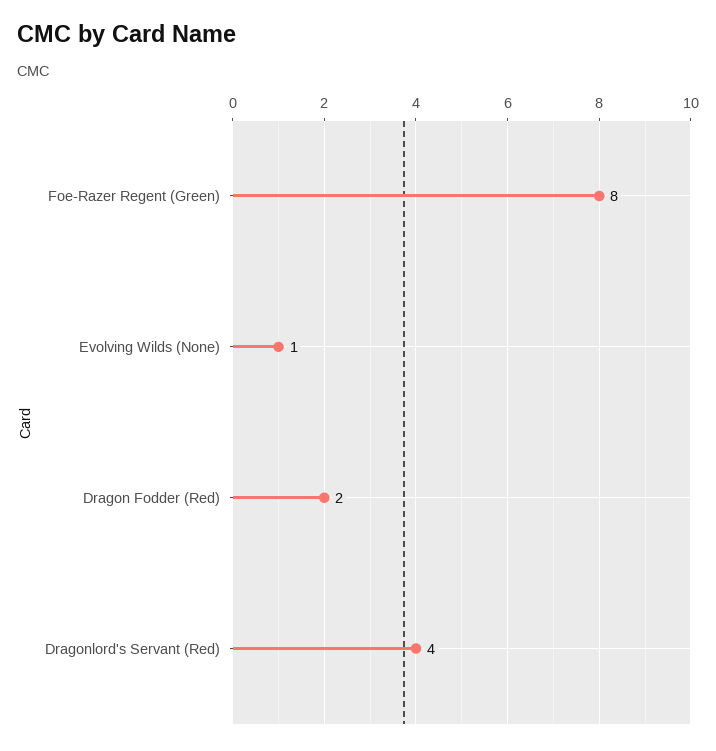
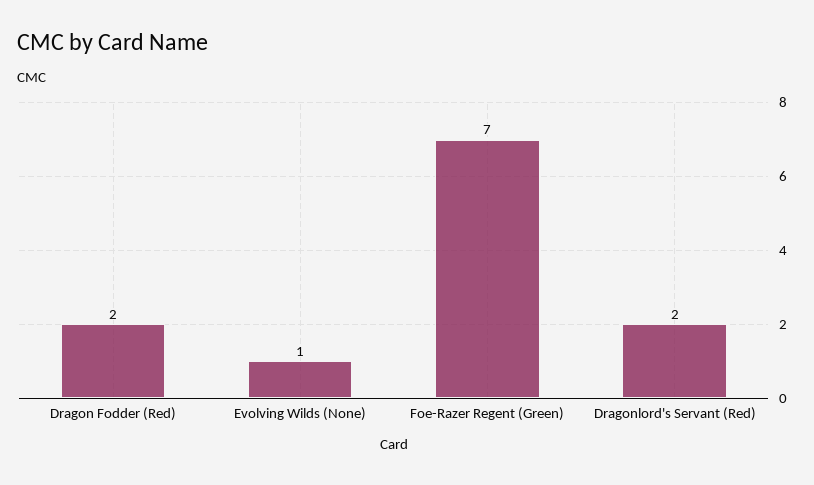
  {
-   "Foe-Razer Regent (Green)": 8,
+   "Foe-Razer Regent (Green)": 7,
    "Evolving Wilds (None)": 1,
    "Dragon Fodder (Red)": 2,
-   "Dragonlord's Servant (Red)": 4
+   "Dragonlord's Servant (Red)": 2
  }

